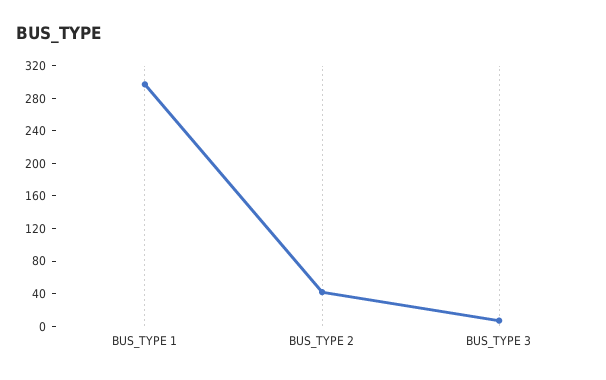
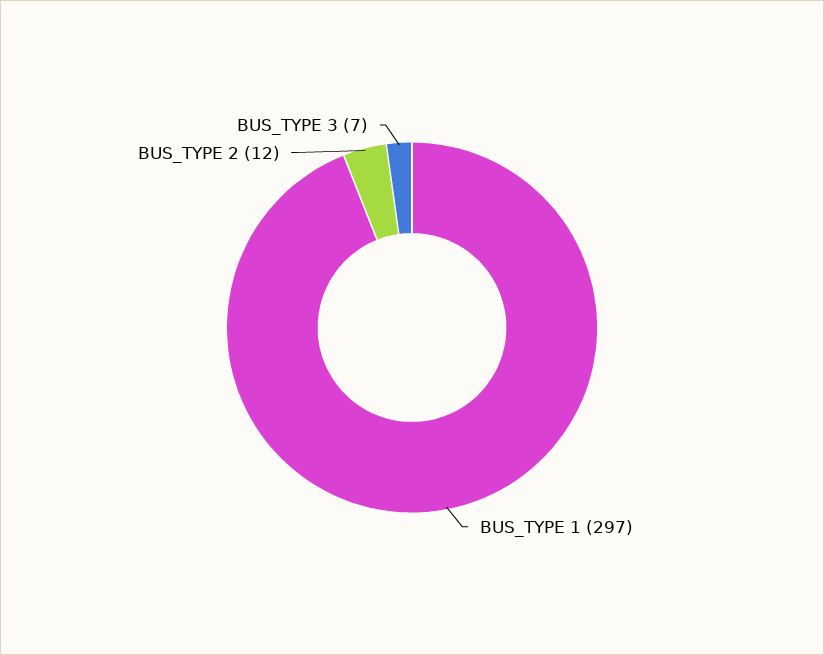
  {
    "BUS_TYPE 1": 297,
-   "BUS_TYPE 2": 40,
+   "BUS_TYPE 2": 12,
    "BUS_TYPE 3": 7
  }

